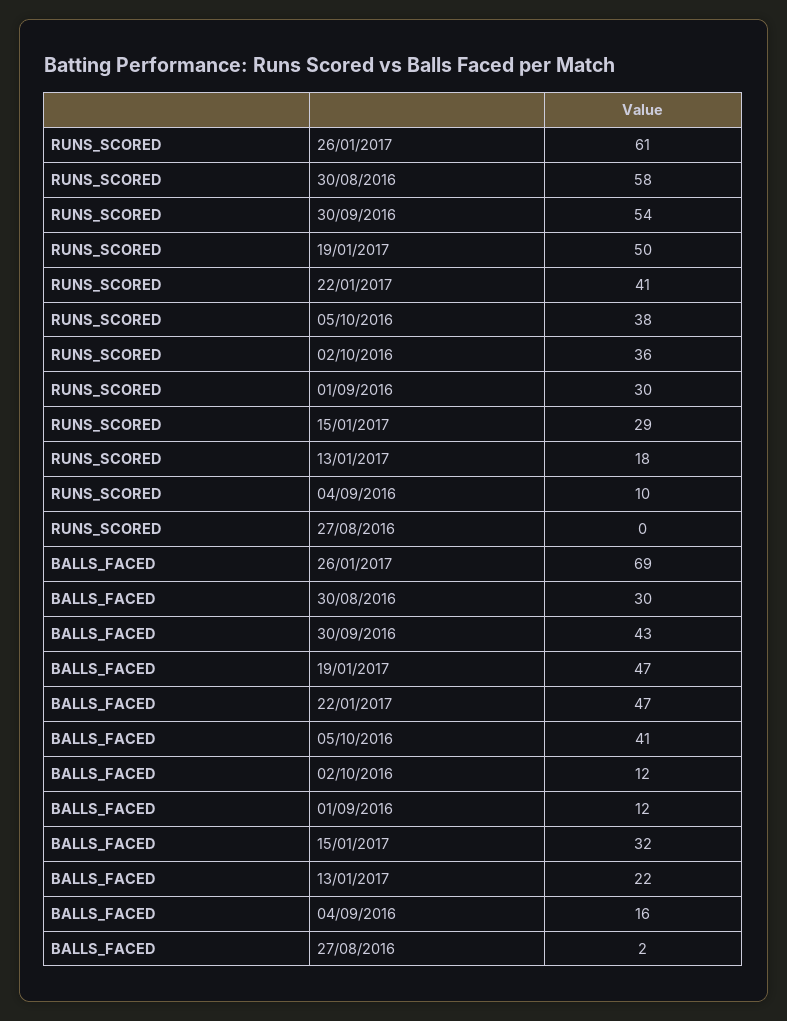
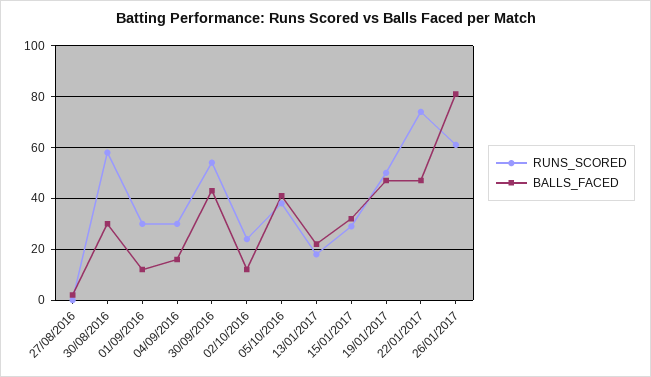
  {
    "RUNS_SCORED": {
      "26/01/2017": 61,
      "30/08/2016": 58,
      "30/09/2016": 54,
      "19/01/2017": 50,
-     "22/01/2017": 41,
+     "22/01/2017": 75,
      "05/10/2016": 38,
-     "02/10/2016": 36,
+     "02/10/2016": 25,
      "01/09/2016": 30,
      "15/01/2017": 29,
      "13/01/2017": 18,
-     "04/09/2016": 10,
+     "04/09/2016": 30,
      "27/08/2016": 0
    },
    "BALLS_FACED": {
-     "26/01/2017": 69,
+     "26/01/2017": 80,
      "30/08/2016": 30,
      "30/09/2016": 43,
      "19/01/2017": 47,
      "22/01/2017": 47,
      "05/10/2016": 41,
      "02/10/2016": 12,
      "01/09/2016": 12,
      "15/01/2017": 32,
      "13/01/2017": 22,
      "04/09/2016": 16,
      "27/08/2016": 2
    }
  }

